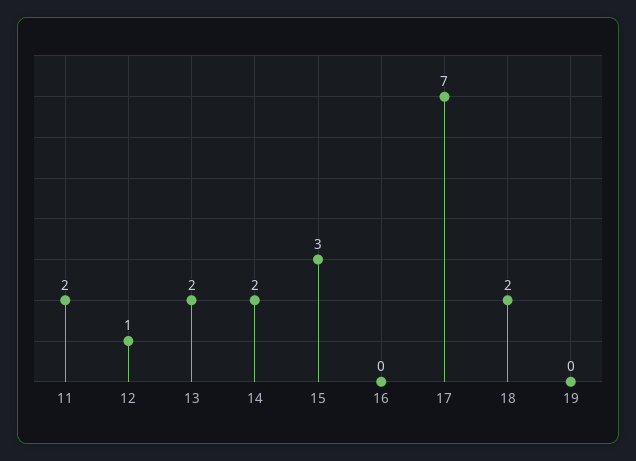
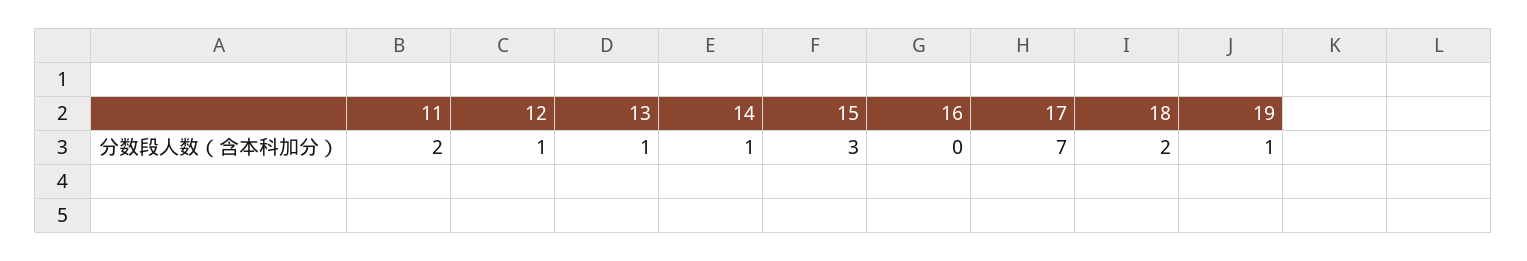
  {
    "11": 2,
    "12": 1,
-   "13": 2,
+   "13": 1,
-   "14": 2,
+   "14": 1,
    "15": 3,
    "16": 0,
    "17": 7,
    "18": 2,
-   "19": 0
+   "19": 1
  }

